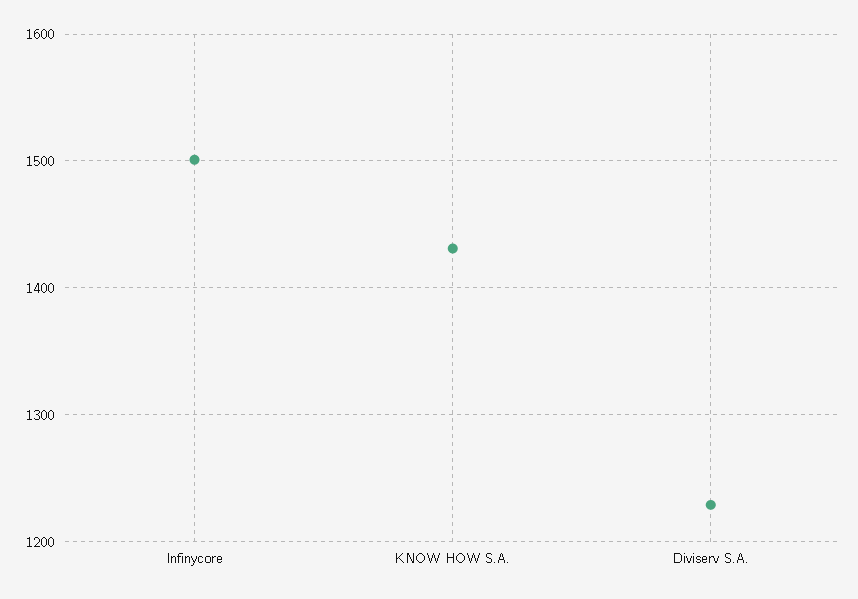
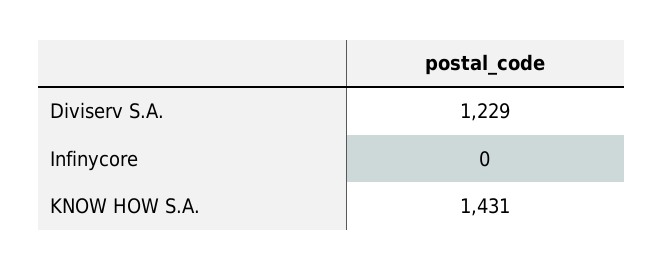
  {
-   "Infinycore": 1500,
+   "Infinycore": 0,
    "KNOW HOW S.A.": 1431,
    "Diviserv S.A.": 1229
  }

